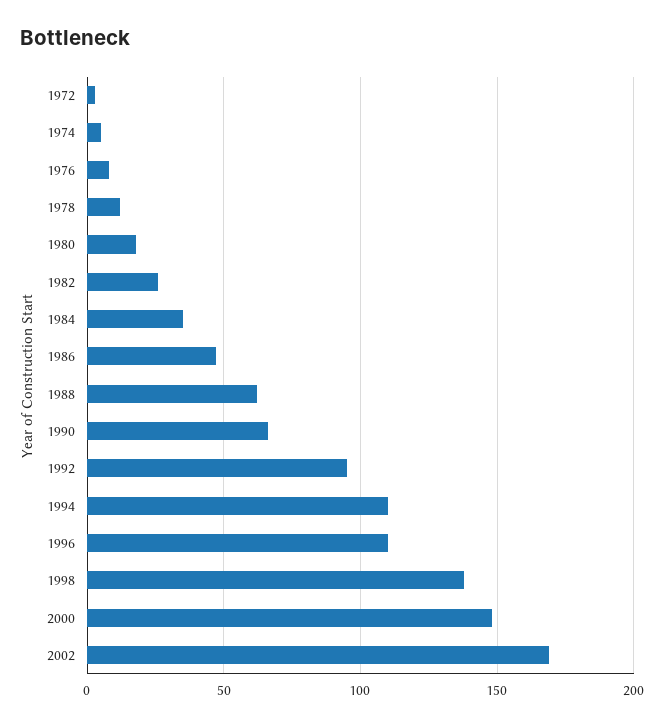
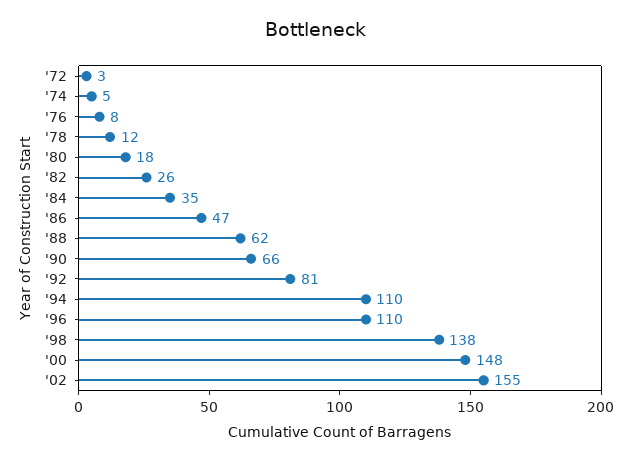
  {
    "1972": 3,
    "1974": 5,
    "1976": 8,
    "1978": 12,
    "1980": 18,
    "1982": 26,
    "1984": 35,
    "1986": 47,
    "1988": 62,
    "1990": 66,
-   "1992": 95,
+   "1992": 81,
    "1994": 110,
    "1996": 110,
    "1998": 138,
    "2000": 148,
-   "2002": 170
+   "2002": 155
  }

